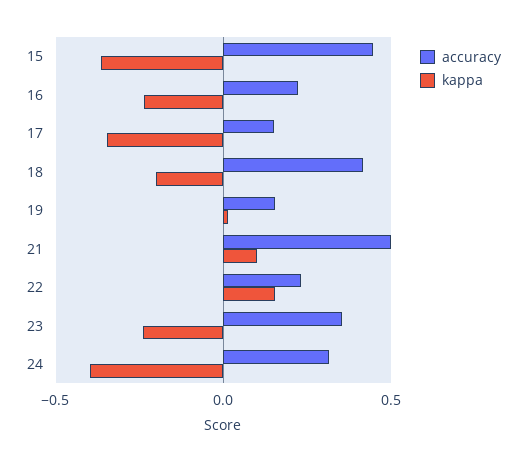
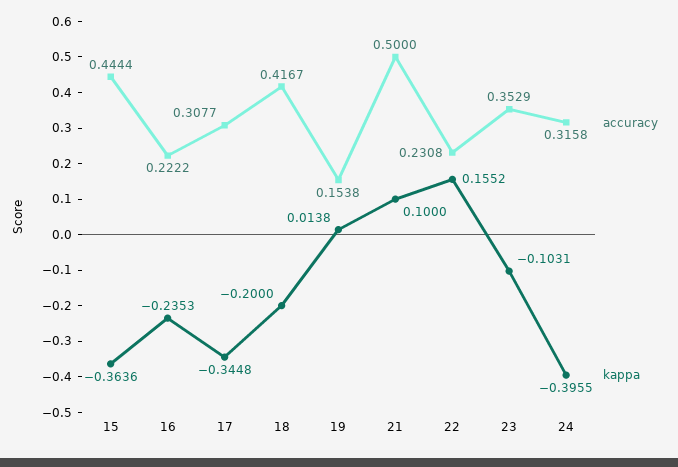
  {
    "accuracy": {
      "15": 0.4444,
      "16": 0.2222,
-     "17": 0.15,
+     "17": 0.3077,
      "18": 0.4167,
      "19": 0.1538,
      "21": 0.5,
      "22": 0.2308,
      "23": 0.3529,
      "24": 0.3158
    },
    "kappa": {
      "15": -0.3636,
      "16": -0.2353,
      "17": -0.3448,
      "18": -0.2,
      "19": 0.0138,
      "21": 0.1,
      "22": 0.1552,
-     "23": -0.25,
+     "23": -0.1031,
      "24": -0.3955
    }
  }

